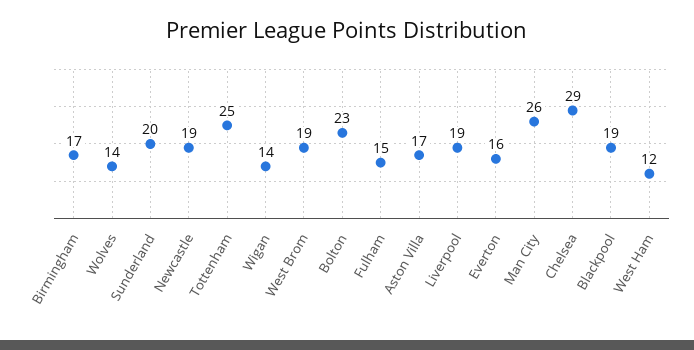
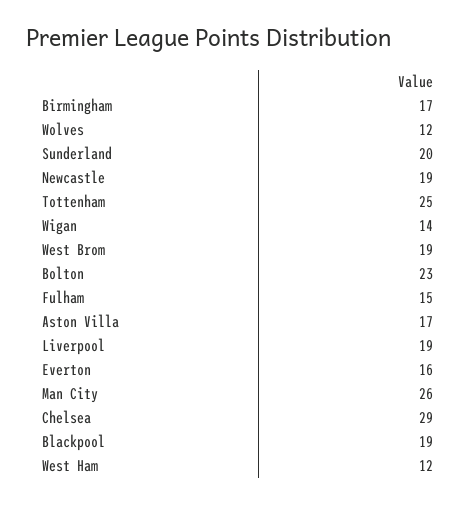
  {
    "Birmingham": 17,
-   "Wolves": 14,
+   "Wolves": 12,
    "Sunderland": 20,
    "Newcastle": 19,
    "Tottenham": 25,
    "Wigan": 14,
    "West Brom": 19,
    "Bolton": 23,
    "Fulham": 15,
    "Aston Villa": 17,
    "Liverpool": 19,
    "Everton": 16,
    "Man City": 26,
    "Chelsea": 29,
    "Blackpool": 19,
    "West Ham": 12
  }

